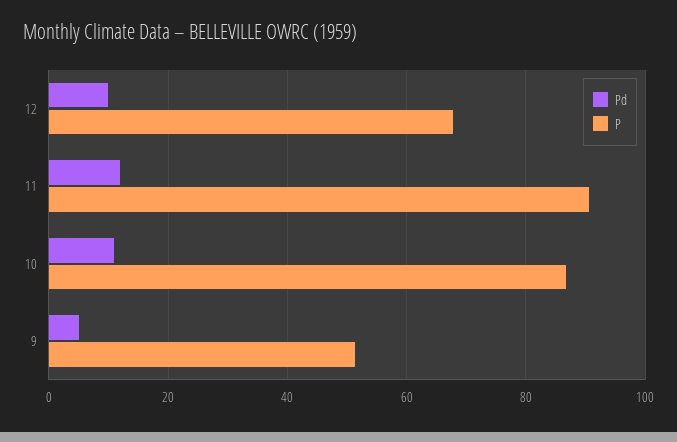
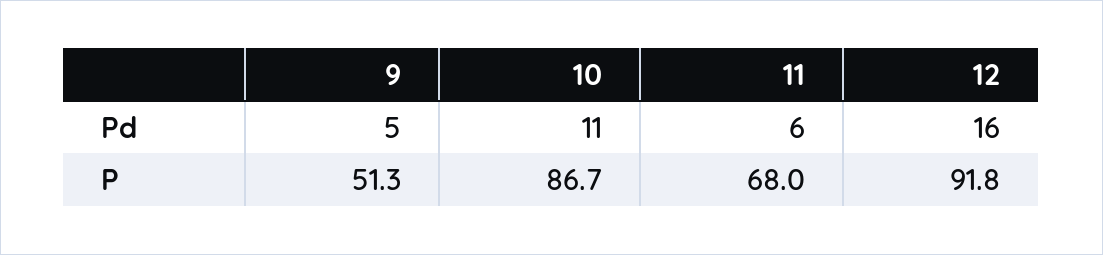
  {
    "Pd": {
-     "12": 10,
+     "12": 16,
-     "11": 12,
+     "11": 6,
      "10": 11,
      "9": 5
    },
    "P": {
-     "12": 68,
+     "12": 91.8,
-     "11": 90,
+     "11": 68,
      "10": 86.7,
      "9": 51.3
    }
  }

